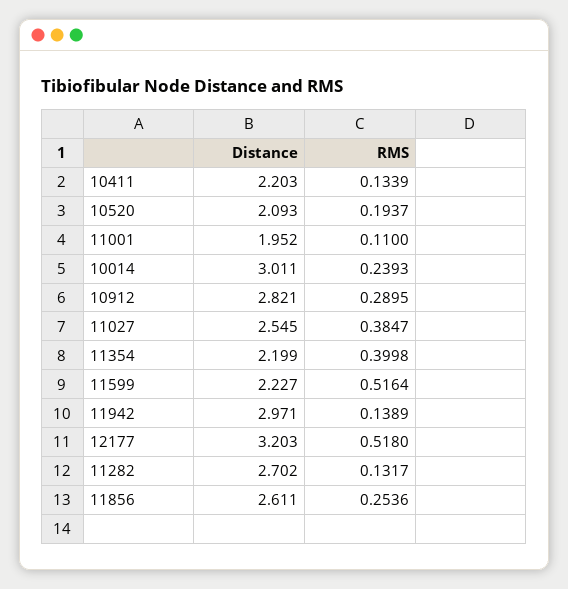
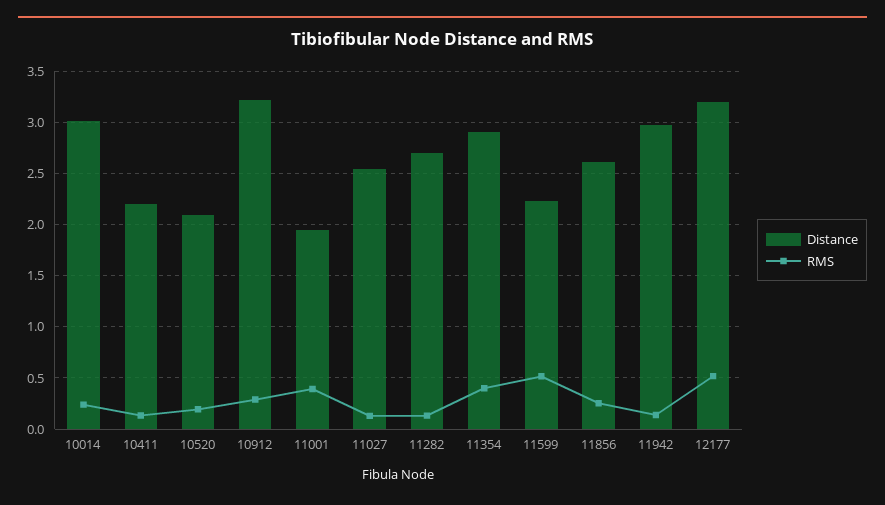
  {
    "Distance": {
      "10411": 2.203,
      "10520": 2.093,
      "11001": 1.952,
      "10014": 3.011,
-     "10912": 2.821,
+     "10912": 3.2,
      "11027": 2.545,
-     "11354": 2.199,
+     "11354": 2.9,
      "11599": 2.227,
      "11942": 2.971,
      "12177": 3.203,
      "11282": 2.702,
      "11856": 2.611
    },
    "RMS": {
      "10411": 0.1339,
      "10520": 0.1937,
-     "11001": 0.11,
+     "11001": 0.4,
      "10014": 0.2393,
      "10912": 0.2895,
-     "11027": 0.3847,
+     "11027": 0.1,
      "11354": 0.3998,
      "11599": 0.5164,
      "11942": 0.1389,
      "12177": 0.518,
      "11282": 0.1317,
      "11856": 0.2536
    }
  }

